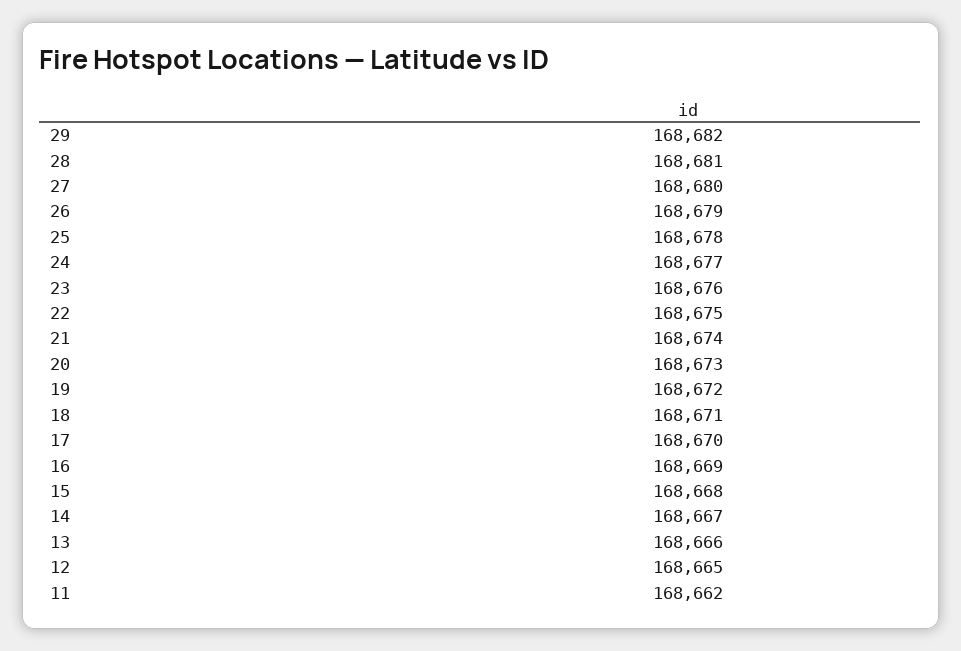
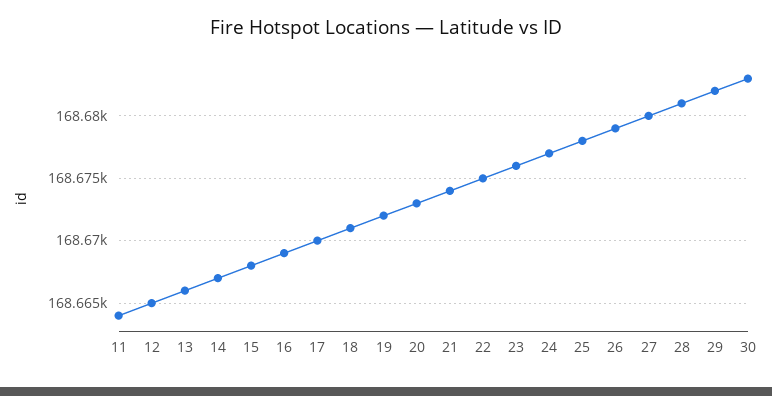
  {
    "29": 168682,
    "28": 168681,
    "27": 168680,
    "26": 168679,
    "25": 168678,
    "24": 168677,
    "23": 168676,
    "22": 168675,
    "21": 168674,
    "20": 168673,
    "19": 168672,
    "18": 168671,
    "17": 168670,
    "16": 168669,
    "15": 168668,
    "14": 168667,
    "13": 168666,
    "12": 168665,
-   "11": 168662
+   "11": 168664,
+   "30": 168683
  }

